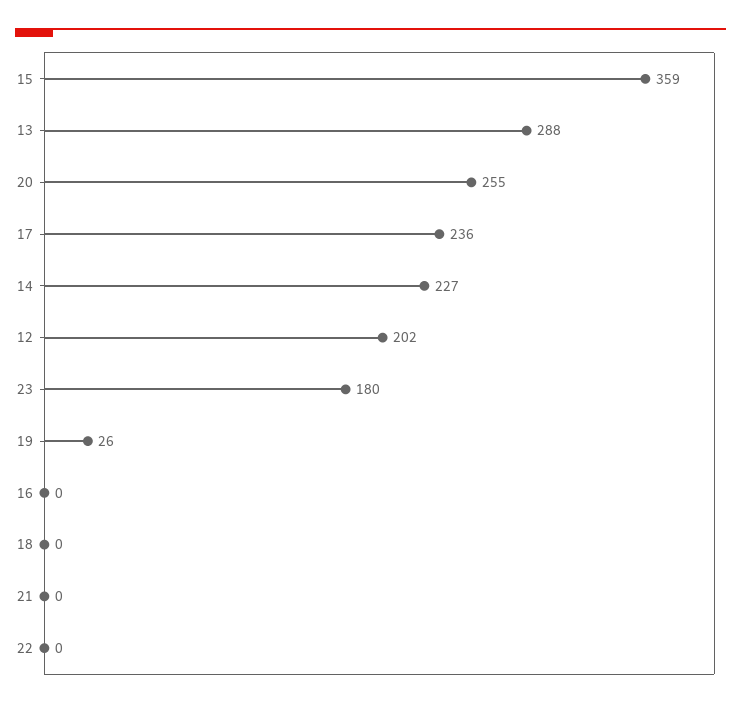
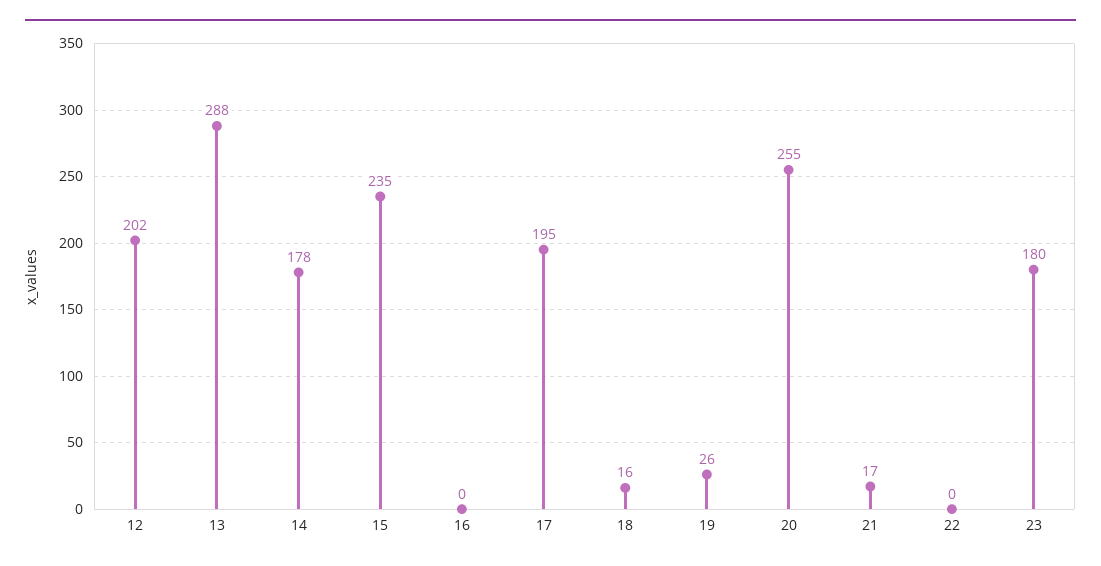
  {
-   "15": 359,
+   "15": 235,
    "13": 288,
    "20": 255,
-   "17": 236,
+   "17": 195,
-   "14": 227,
+   "14": 178,
    "12": 202,
    "23": 180,
    "19": 26,
    "16": 0,
-   "18": 0,
+   "18": 16,
-   "21": 0,
+   "21": 17,
    "22": 0
  }

